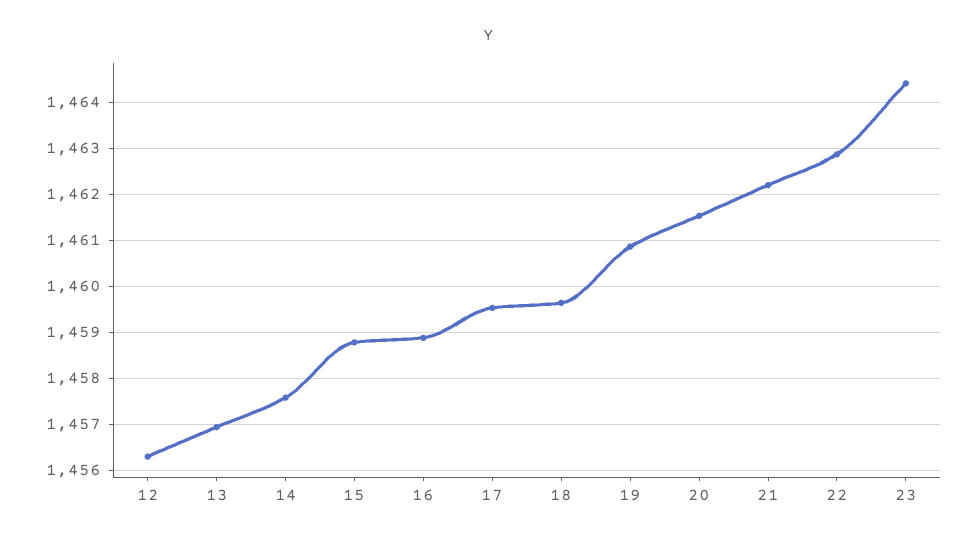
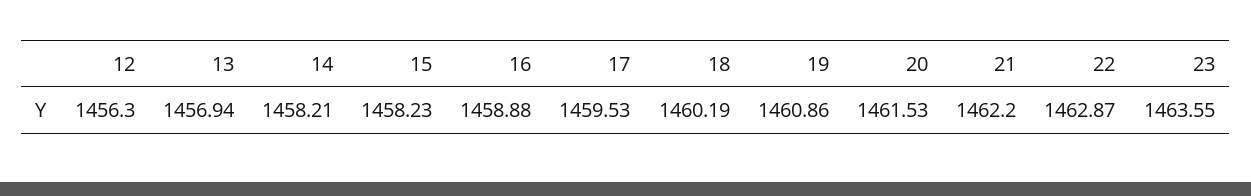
  {
    "12": 1456.3,
    "13": 1456.94,
-   "14": 1457.6,
+   "14": 1458.21,
-   "15": 1458.8,
+   "15": 1458.23,
    "16": 1458.88,
    "17": 1459.53,
-   "18": 1459.6,
+   "18": 1460.19,
    "19": 1460.86,
    "20": 1461.53,
    "21": 1462.2,
    "22": 1462.87,
-   "23": 1464.4
+   "23": 1463.55
  }

